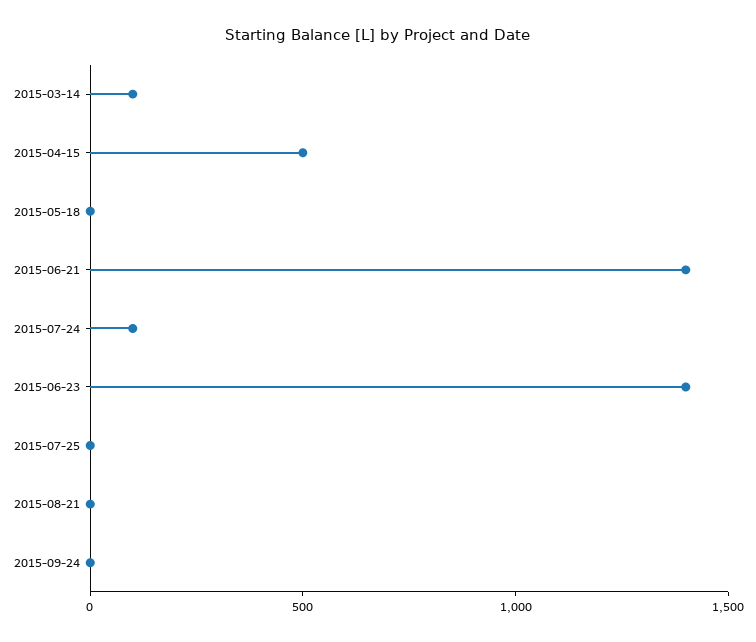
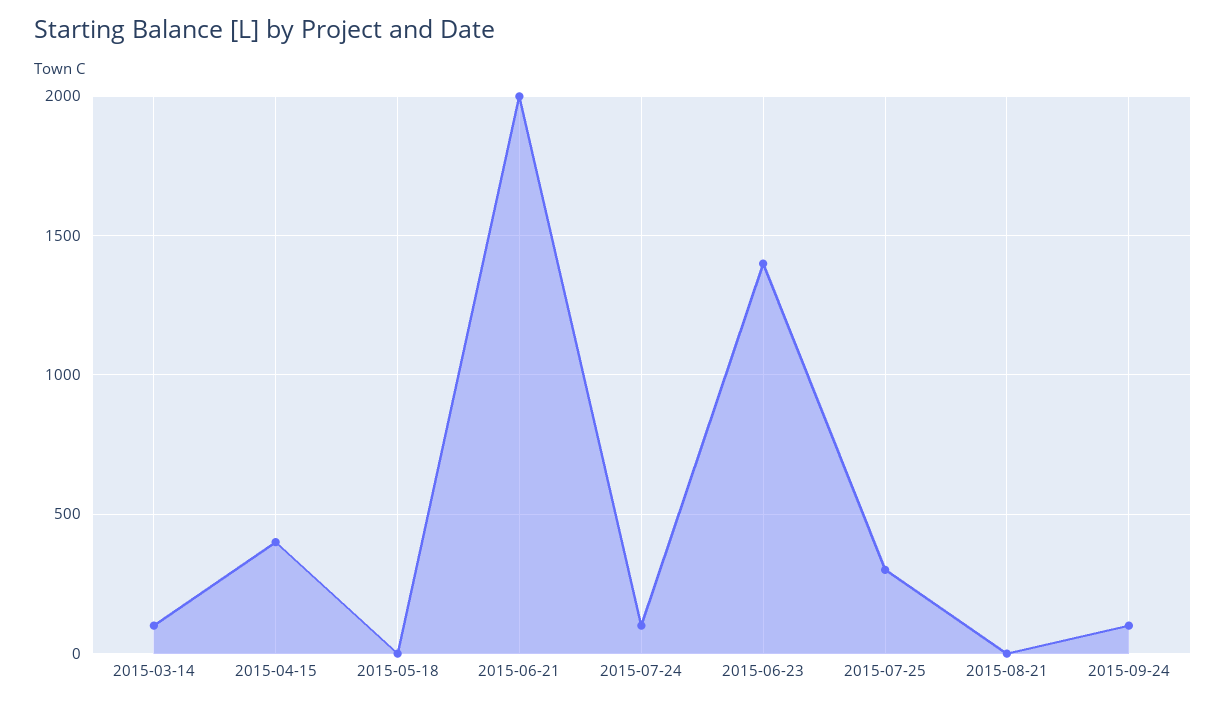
  {
    "2015-03-14": 100,
-   "2015-04-15": 500,
+   "2015-04-15": 400,
    "2015-05-18": 0,
-   "2015-06-21": 1400,
+   "2015-06-21": 2000,
    "2015-07-24": 100,
    "2015-06-23": 1400,
-   "2015-07-25": 0,
+   "2015-07-25": 300,
    "2015-08-21": 0,
-   "2015-09-24": 0
+   "2015-09-24": 100
  }

